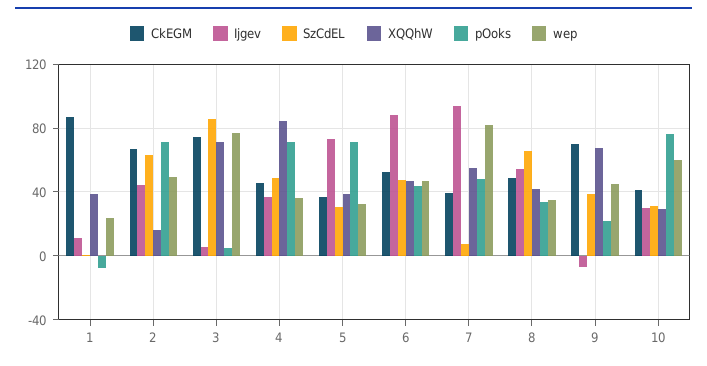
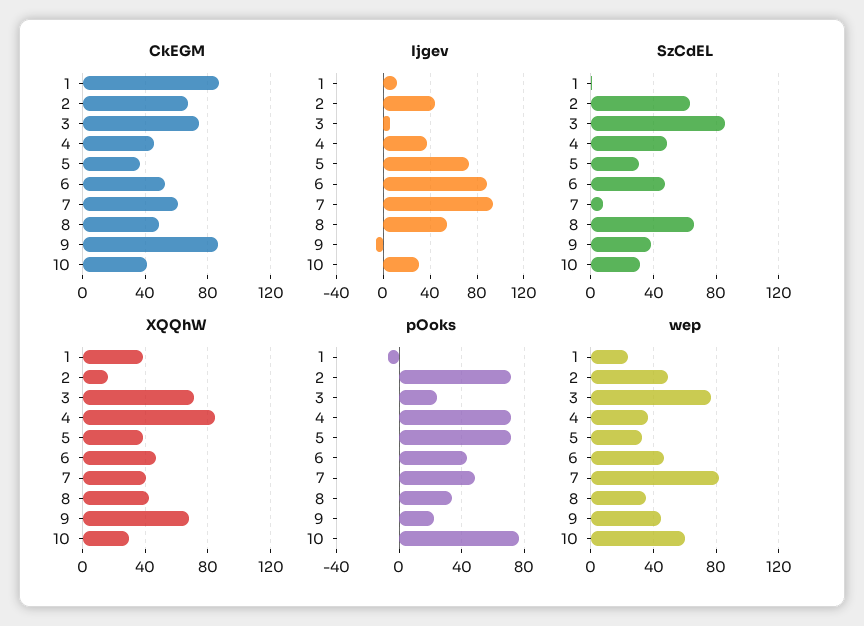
  {
    "CkEGM": {
      "1": 85,
      "2": 65,
      "3": 75,
      "4": 45,
      "5": 35,
      "6": 50,
-     "7": 40,
+     "7": 60,
      "8": 50,
-     "9": 70,
+     "9": 85,
      "10": 40
    },
    "Ijgev": {
      "1": 10,
      "2": 45,
      "3": 5,
      "4": 35,
      "5": 75,
      "6": 90,
      "7": 95,
      "8": 55,
      "9": -5,
      "10": 30
    },
    "SzCdEL": {
      "1": 0,
      "2": 65,
      "3": 85,
      "4": 50,
      "5": 30,
      "6": 45,
      "7": 10,
      "8": 65,
      "9": 40,
      "10": 30
    },
    "XQQhW": {
      "1": 40,
      "2": 15,
      "3": 70,
      "4": 85,
      "5": 40,
      "6": 45,
-     "7": 55,
+     "7": 40,
      "8": 40,
      "9": 70,
      "10": 30
    },
    "pOoks": {
      "1": -5,
      "2": 70,
-     "3": 5,
+     "3": 25,
      "4": 70,
      "5": 70,
      "6": 45,
      "7": 50,
      "8": 35,
      "9": 20,
      "10": 75
    },
    "wep": {
      "1": 25,
      "2": 50,
      "3": 75,
      "4": 35,
      "5": 35,
      "6": 45,
      "7": 80,
      "8": 35,
      "9": 45,
      "10": 60
    }
  }

